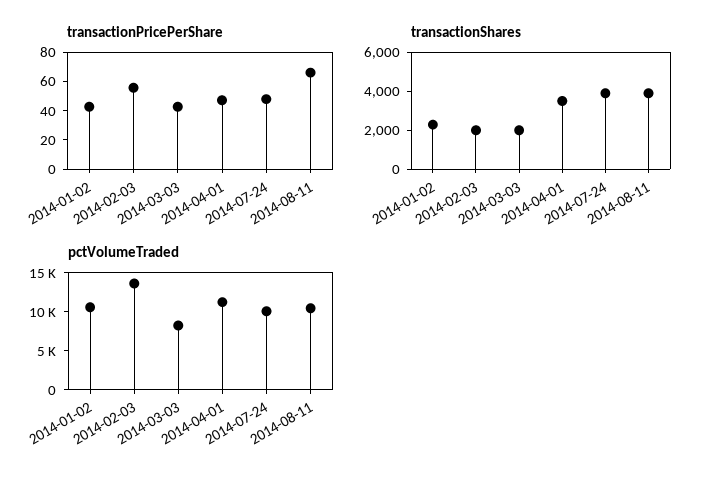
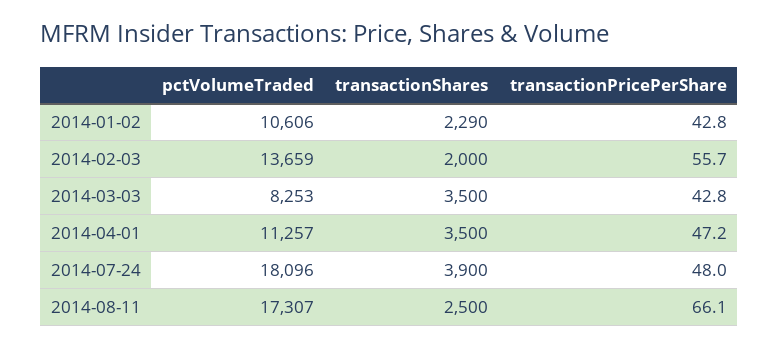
  {
    "transactionPricePerShare": {
      "2014-01-02": 42.8,
      "2014-02-03": 55.7,
      "2014-03-03": 42.8,
      "2014-04-01": 47.2,
      "2014-07-24": 48,
      "2014-08-11": 66.1
    },
    "transactionShares": {
      "2014-01-02": 2290,
      "2014-02-03": 2000,
-     "2014-03-03": 2000,
+     "2014-03-03": 3500,
      "2014-04-01": 3500,
      "2014-07-24": 3900,
-     "2014-08-11": 4000
+     "2014-08-11": 2500
    },
    "pctVolumeTraded": {
      "2014-01-02": 10606,
      "2014-02-03": 13659,
      "2014-03-03": 8253,
      "2014-04-01": 11257,
-     "2014-07-24": 10000,
+     "2014-07-24": 18096,
-     "2014-08-11": 10000
+     "2014-08-11": 17307
    }
  }

